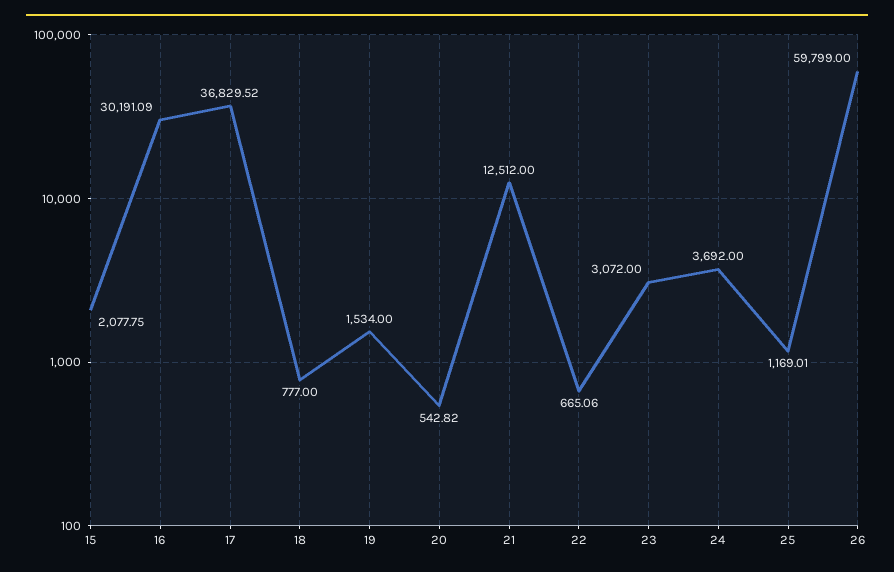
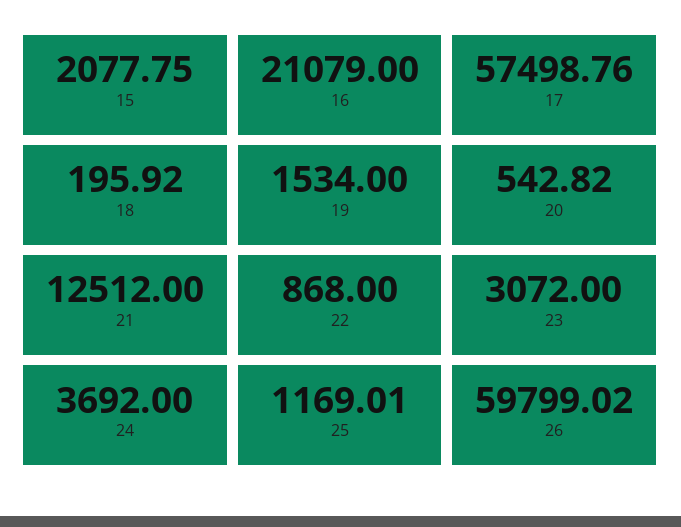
  {
    "15": 2077.75,
-   "16": 30191.09,
+   "16": 21079,
-   "17": 36829.52,
+   "17": 57498.76,
-   "18": 777,
+   "18": 195.92,
    "19": 1534,
    "20": 542.82,
    "21": 12512,
-   "22": 665.06,
+   "22": 868,
    "23": 3072,
    "24": 3692,
    "25": 1169.01,
-   "26": 59799
+   "26": 59799.02
  }

